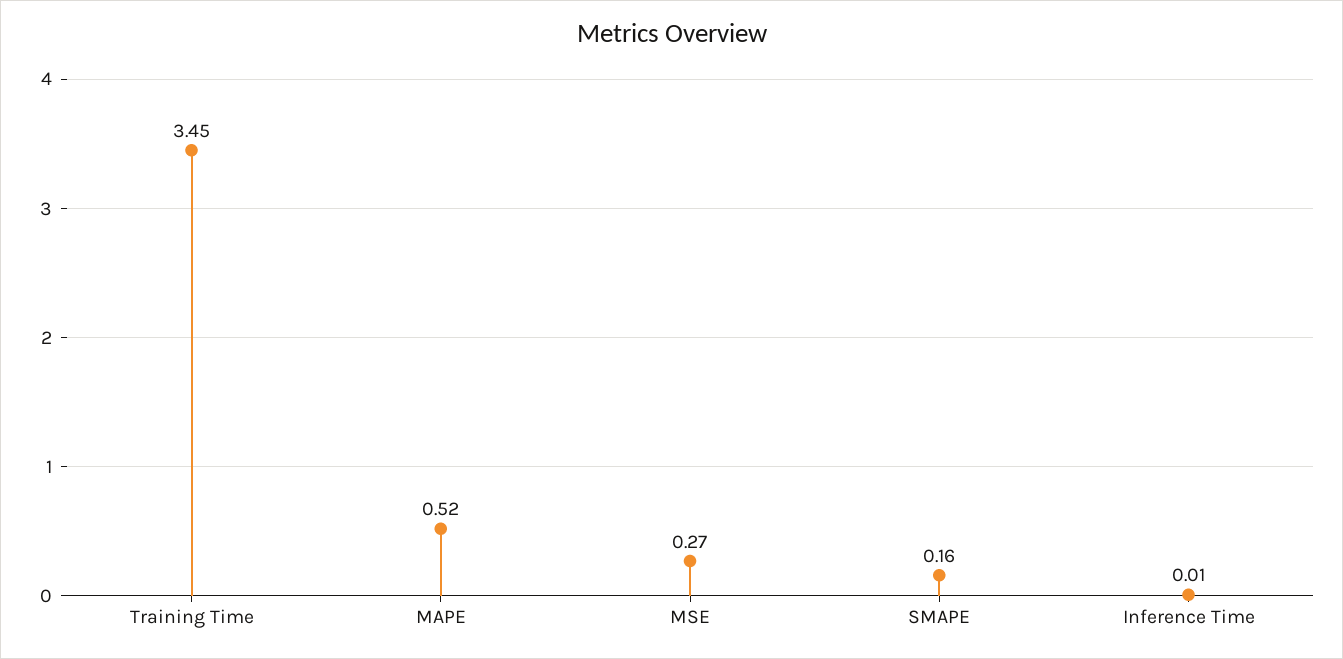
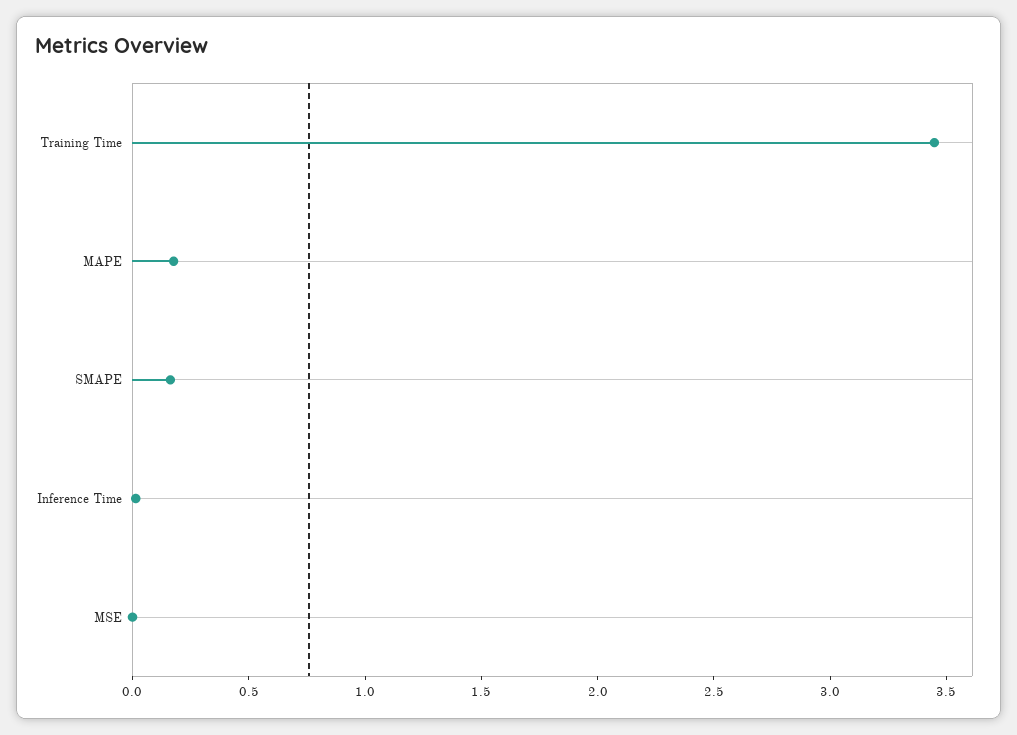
  {
    "Training Time": 3.45,
-   "MAPE": 0.52,
+   "MAPE": 0.2,
-   "MSE": 0.27,
+   "MSE": 0,
    "SMAPE": 0.16,
    "Inference Time": 0.01
  }

